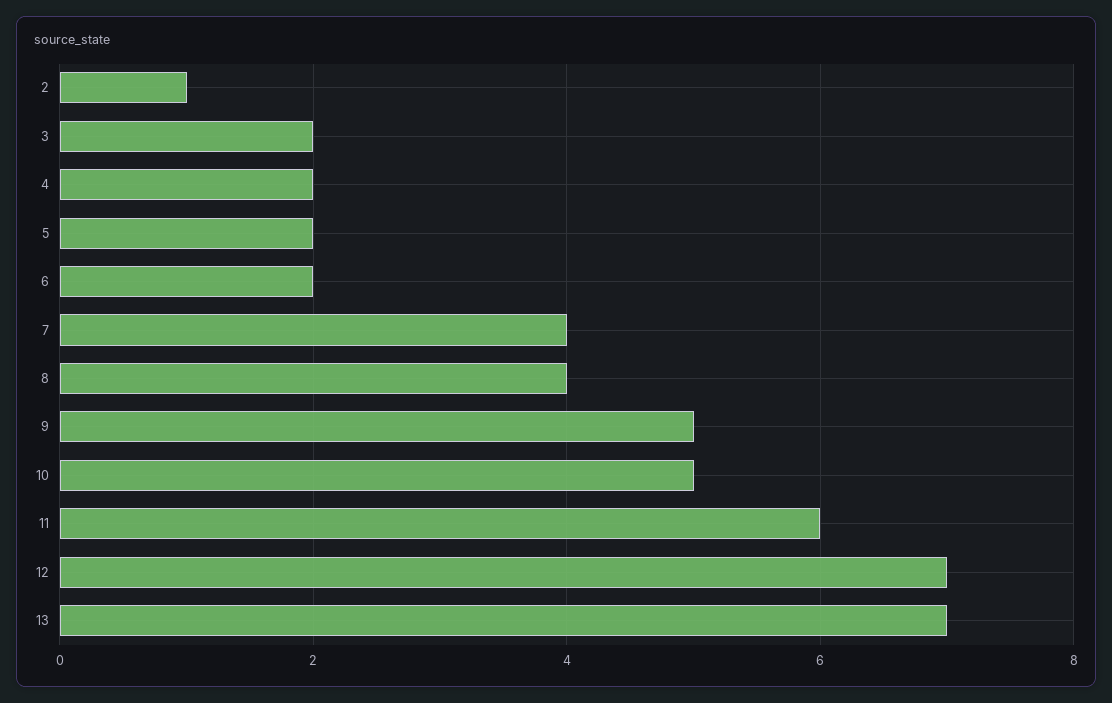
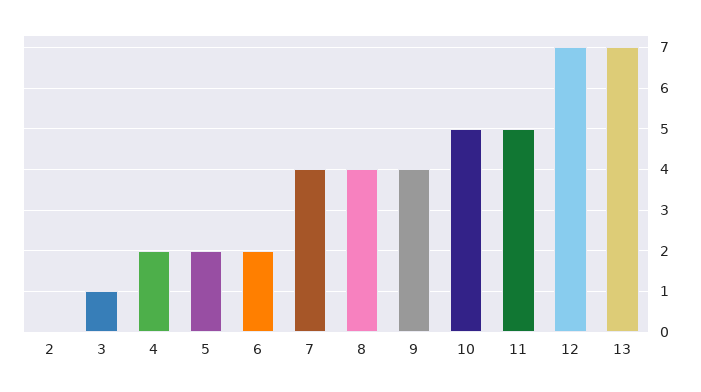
  {
-   "2": 1,
+   "2": 0,
-   "3": 2,
+   "3": 1,
    "4": 2,
    "5": 2,
    "6": 2,
    "7": 4,
    "8": 4,
-   "9": 5,
+   "9": 4,
    "10": 5,
-   "11": 6,
+   "11": 5,
    "12": 7,
    "13": 7
  }

